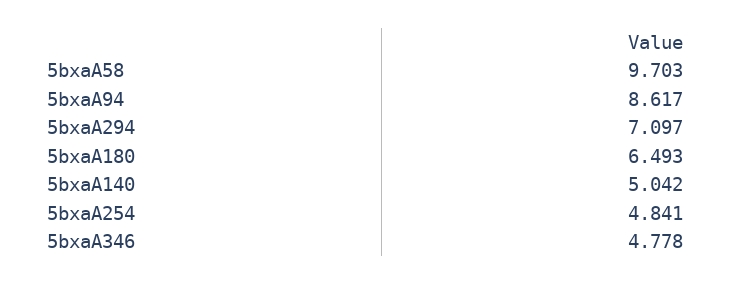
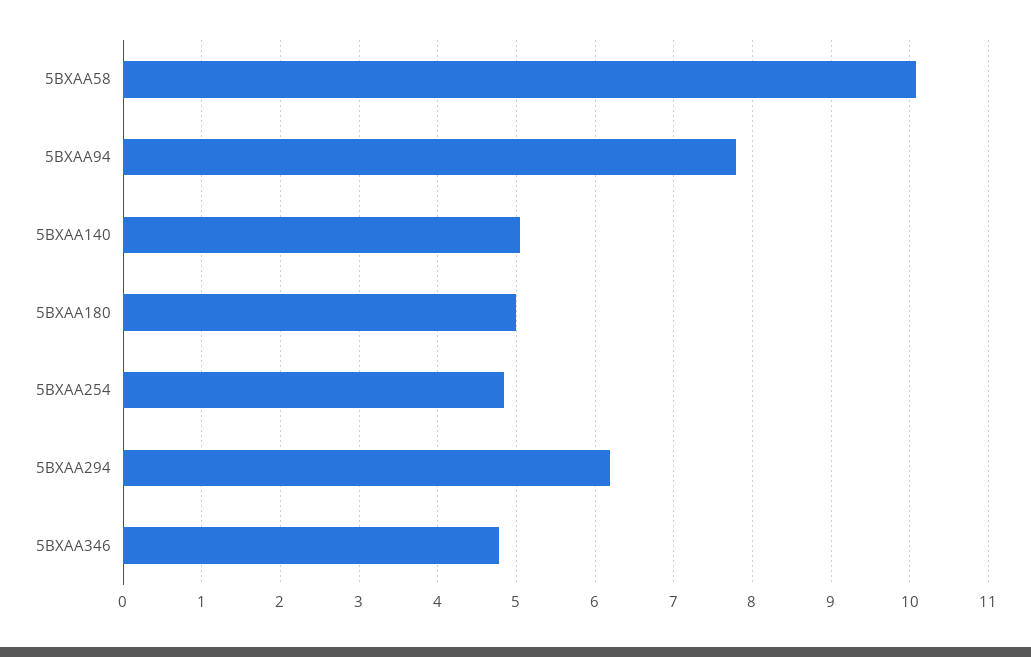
  {
-   "5bxaA58": 9.703,
+   "5bxaA58": 10.1,
-   "5bxaA94": 8.617,
+   "5bxaA94": 7.8,
-   "5bxaA294": 7.097,
+   "5bxaA294": 6.2,
-   "5bxaA180": 6.493,
+   "5bxaA180": 5,
    "5bxaA140": 5.042,
    "5bxaA254": 4.841,
    "5bxaA346": 4.778
  }

